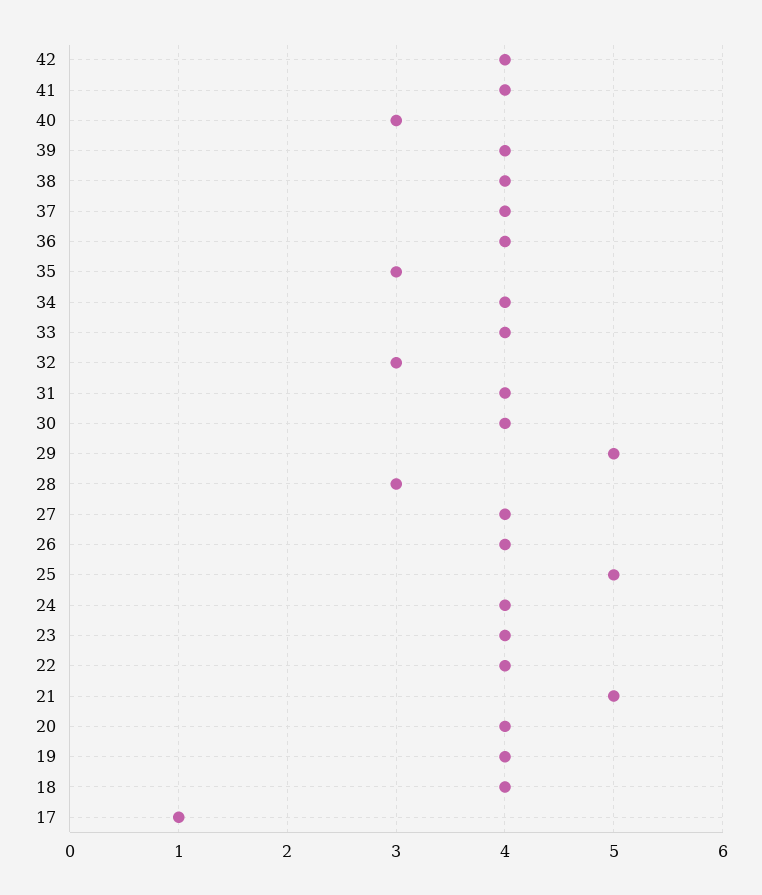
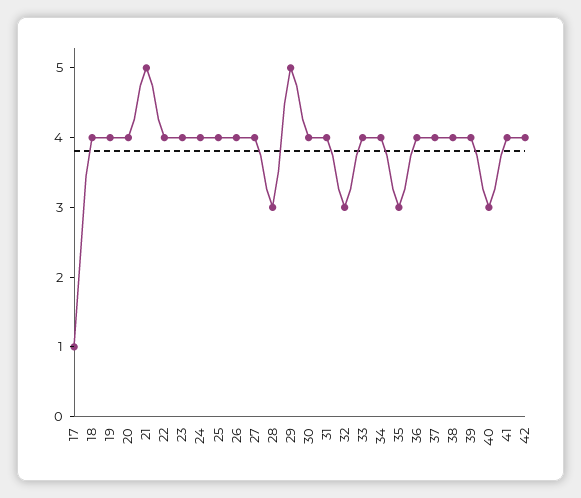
  {
    "42": 4,
    "41": 4,
    "40": 3,
    "39": 4,
    "38": 4,
    "37": 4,
    "36": 4,
    "35": 3,
    "34": 4,
    "33": 4,
    "32": 3,
    "31": 4,
    "30": 4,
    "29": 5,
    "28": 3,
    "27": 4,
    "26": 4,
-   "25": 5,
+   "25": 4,
    "24": 4,
    "23": 4,
    "22": 4,
    "21": 5,
    "20": 4,
    "19": 4,
    "18": 4,
    "17": 1
  }

